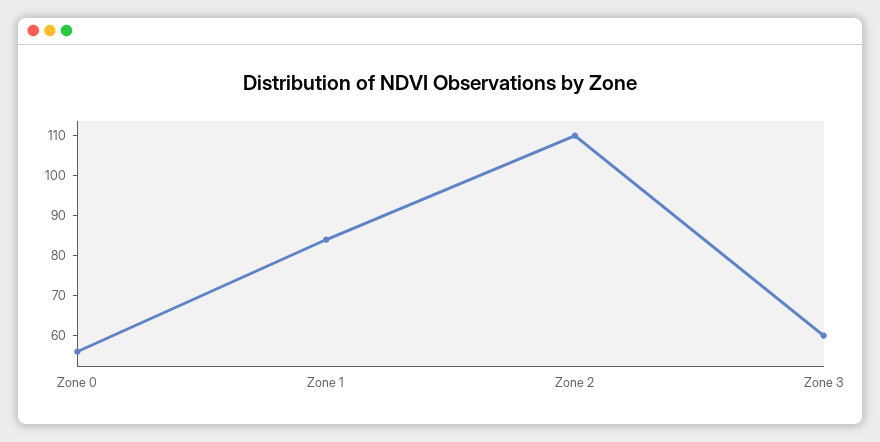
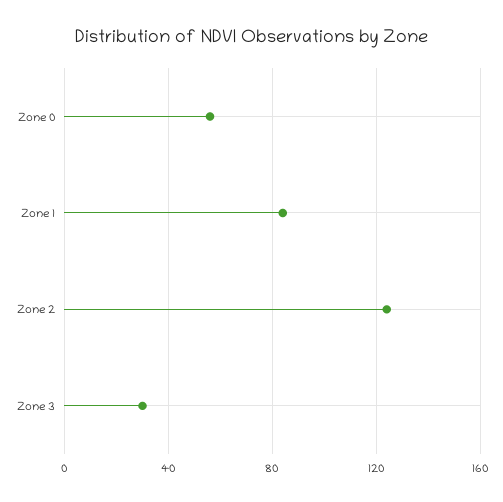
  {
    "Zone 0": 55,
    "Zone 1": 85,
-   "Zone 2": 110,
+   "Zone 2": 125,
-   "Zone 3": 60
+   "Zone 3": 30
  }

